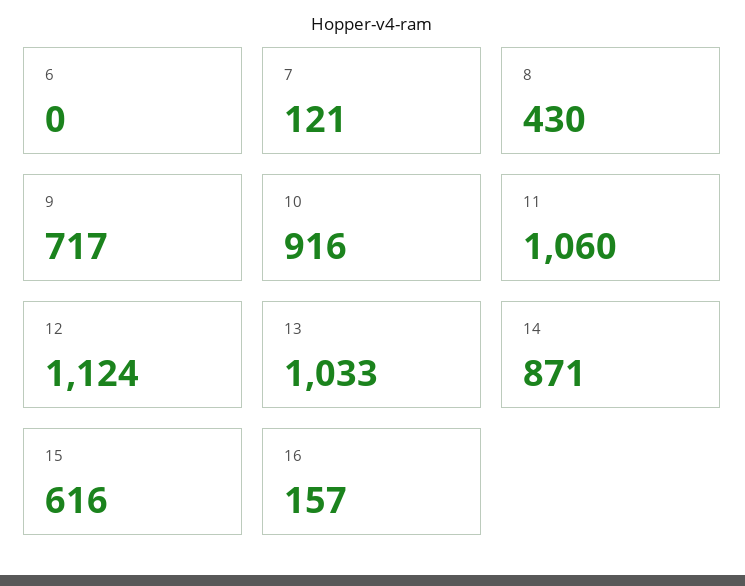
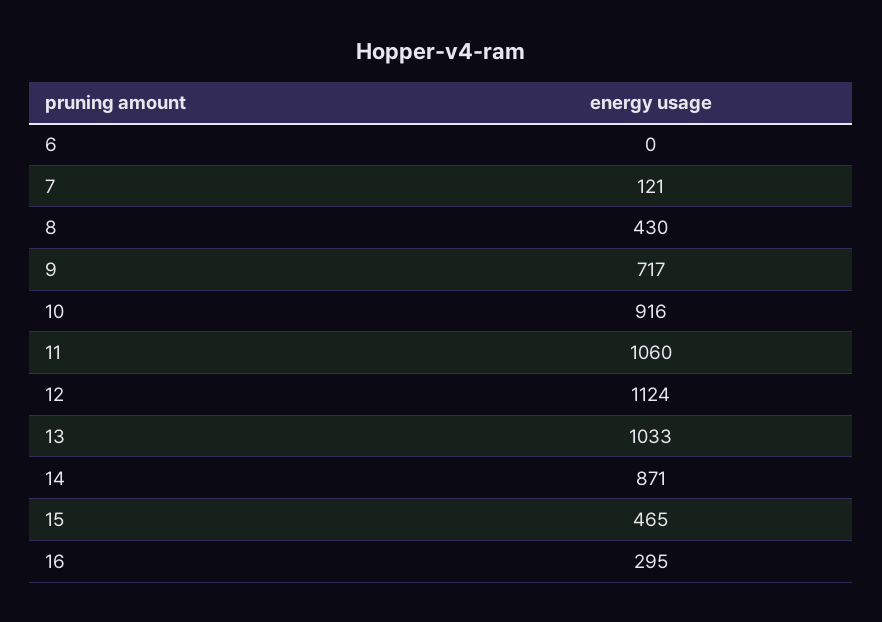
  {
    "6": 0,
    "7": 121,
    "8": 430,
    "9": 717,
    "10": 916,
    "11": 1060,
    "12": 1124,
    "13": 1033,
    "14": 871,
-   "15": 616,
+   "15": 465,
-   "16": 157
+   "16": 295
  }

